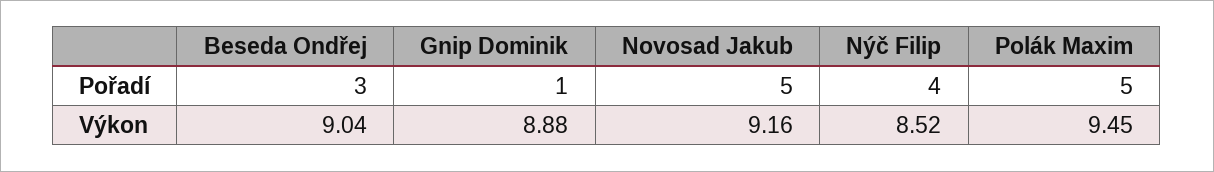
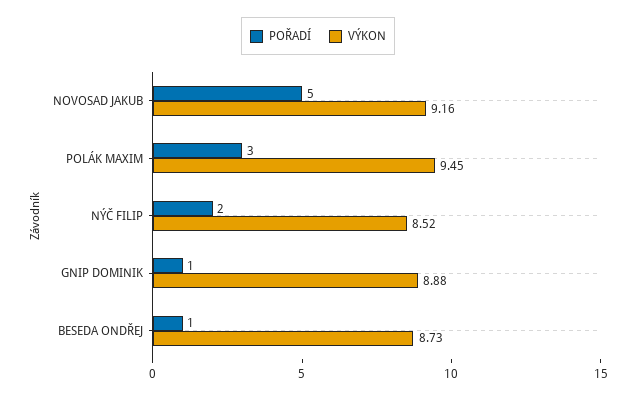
  {
    "Pořadí": {
-     "Beseda Ondřej": 3,
+     "Beseda Ondřej": 1,
      "Gnip Dominik": 1,
      "Novosad Jakub": 5,
-     "Nýč Filip": 4,
+     "Nýč Filip": 2,
-     "Polák Maxim": 5
+     "Polák Maxim": 3
    },
    "Výkon": {
-     "Beseda Ondřej": 9.04,
+     "Beseda Ondřej": 8.73,
      "Gnip Dominik": 8.88,
      "Novosad Jakub": 9.16,
      "Nýč Filip": 8.52,
      "Polák Maxim": 9.45
    }
  }

